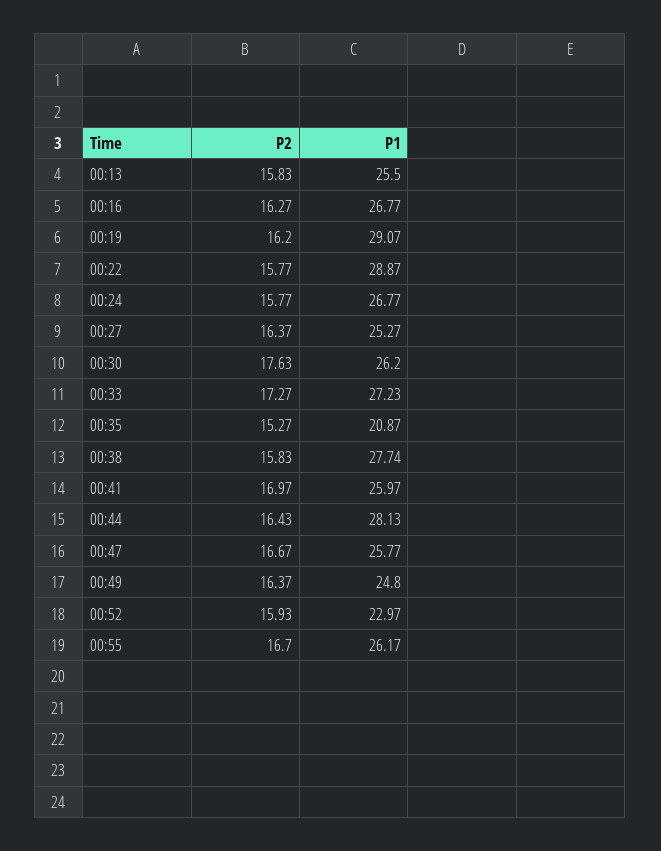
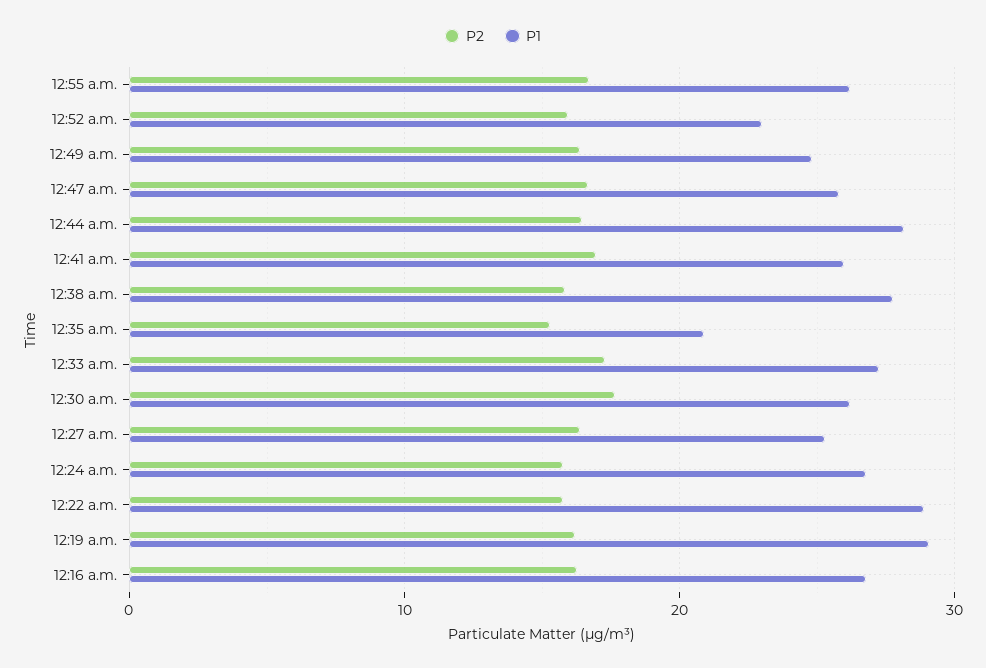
  {
    "P2": {
-     "00:13": 15.83,
      "00:16": 16.27,
      "00:19": 16.2,
      "00:22": 15.77,
      "00:24": 15.77,
      "00:27": 16.37,
      "00:30": 17.63,
      "00:33": 17.27,
      "00:35": 15.27,
      "00:38": 15.83,
      "00:41": 16.97,
      "00:44": 16.43,
      "00:47": 16.67,
      "00:49": 16.37,
      "00:52": 15.93,
      "00:55": 16.7
    },
    "P1": {
-     "00:13": 25.5,
      "00:16": 26.77,
      "00:19": 29.07,
      "00:22": 28.87,
      "00:24": 26.77,
      "00:27": 25.27,
      "00:30": 26.2,
      "00:33": 27.23,
      "00:35": 20.87,
      "00:38": 27.74,
      "00:41": 25.97,
      "00:44": 28.13,
      "00:47": 25.77,
      "00:49": 24.8,
      "00:52": 22.97,
      "00:55": 26.17
    }
  }

